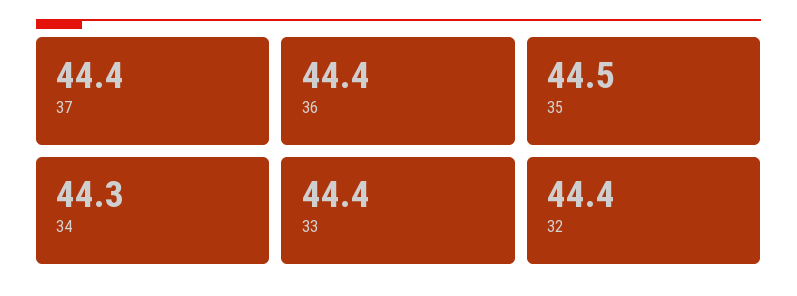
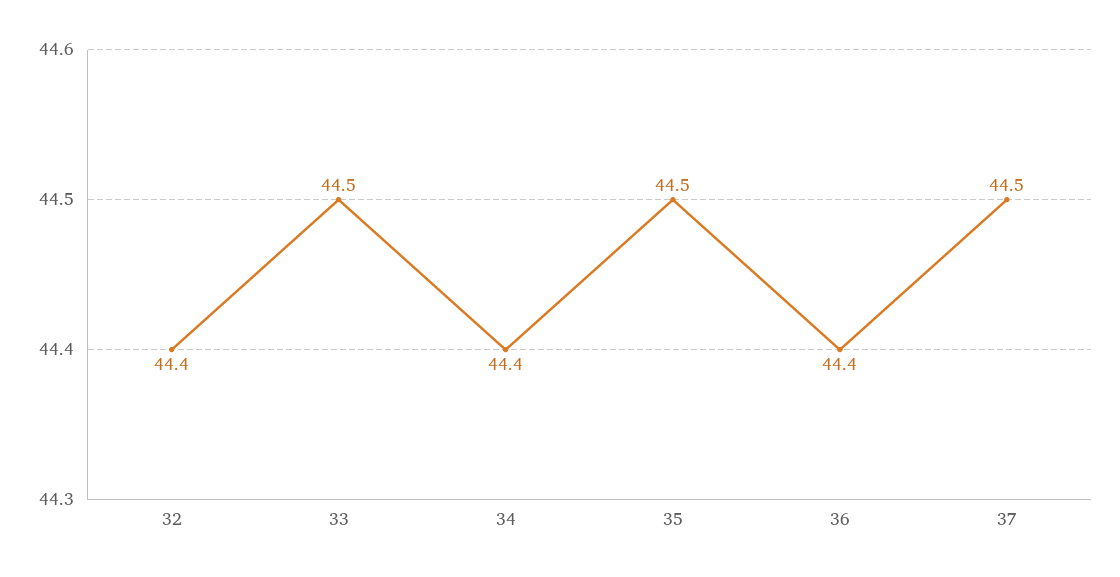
  {
-   "37": 44.4,
+   "37": 44.5,
    "36": 44.4,
    "35": 44.5,
-   "34": 44.3,
+   "34": 44.4,
-   "33": 44.4,
+   "33": 44.5,
    "32": 44.4
  }

